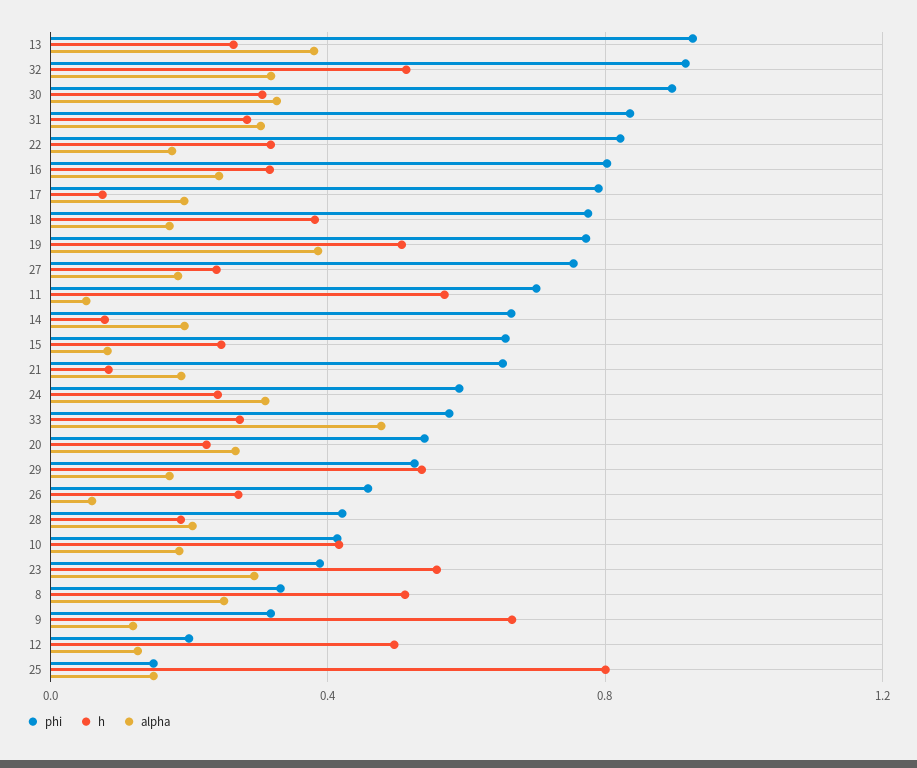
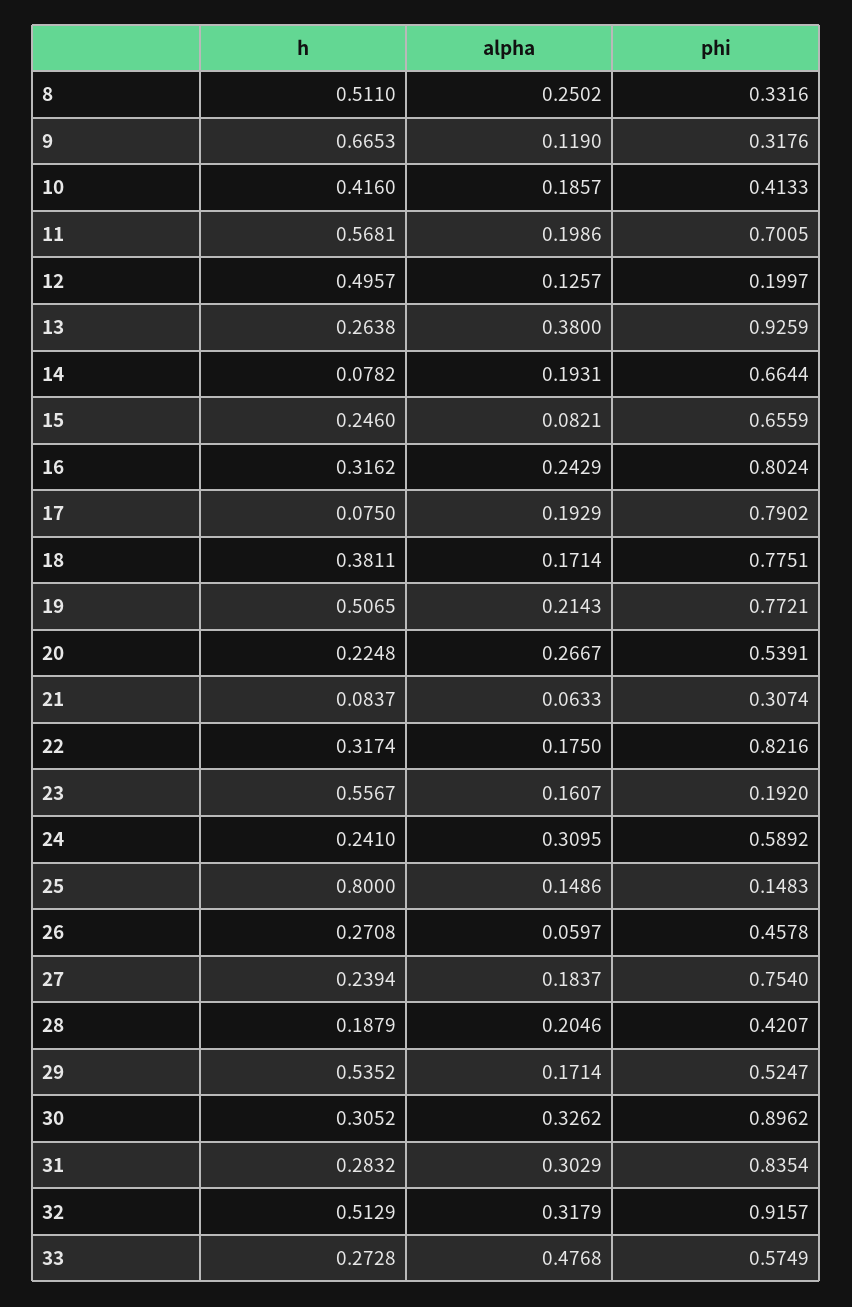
  {
    "phi": {
      "13": 0.9259,
      "32": 0.9157,
      "30": 0.8962,
      "31": 0.8354,
      "22": 0.8216,
      "16": 0.8024,
      "17": 0.7902,
      "18": 0.7751,
      "19": 0.7721,
      "27": 0.754,
      "11": 0.7005,
      "14": 0.6644,
      "15": 0.6559,
-     "21": 0.65,
+     "21": 0.3074,
      "24": 0.5892,
      "33": 0.5749,
      "20": 0.5391,
      "29": 0.5247,
      "26": 0.4578,
      "28": 0.4207,
      "10": 0.4133,
-     "23": 0.4,
+     "23": 0.192,
      "8": 0.3316,
      "9": 0.3176,
      "12": 0.1997,
      "25": 0.1483
    },
    "h": {
      "13": 0.2638,
      "32": 0.5129,
      "30": 0.3052,
      "31": 0.2832,
      "22": 0.3174,
      "16": 0.3162,
      "17": 0.075,
      "18": 0.3811,
      "19": 0.5065,
      "27": 0.2394,
      "11": 0.5681,
      "14": 0.0782,
      "15": 0.246,
      "21": 0.0837,
      "24": 0.241,
      "33": 0.2728,
      "20": 0.2248,
      "29": 0.5352,
      "26": 0.2708,
      "28": 0.1879,
      "10": 0.416,
      "23": 0.5567,
      "8": 0.511,
      "9": 0.6653,
      "12": 0.4957,
      "25": 0.8
    },
    "alpha": {
      "13": 0.38,
      "32": 0.3179,
      "30": 0.3262,
      "31": 0.3029,
      "22": 0.175,
      "16": 0.2429,
      "17": 0.1929,
      "18": 0.1714,
-     "19": 0.4,
+     "19": 0.2143,
      "27": 0.1837,
-     "11": 0.05,
+     "11": 0.1986,
      "14": 0.1931,
      "15": 0.0821,
-     "21": 0.2,
+     "21": 0.0633,
      "24": 0.3095,
      "33": 0.4768,
      "20": 0.2667,
      "29": 0.1714,
      "26": 0.0597,
      "28": 0.2046,
      "10": 0.1857,
-     "23": 0.3,
+     "23": 0.1607,
      "8": 0.2502,
      "9": 0.119,
      "12": 0.1257,
      "25": 0.1486
    }
  }

